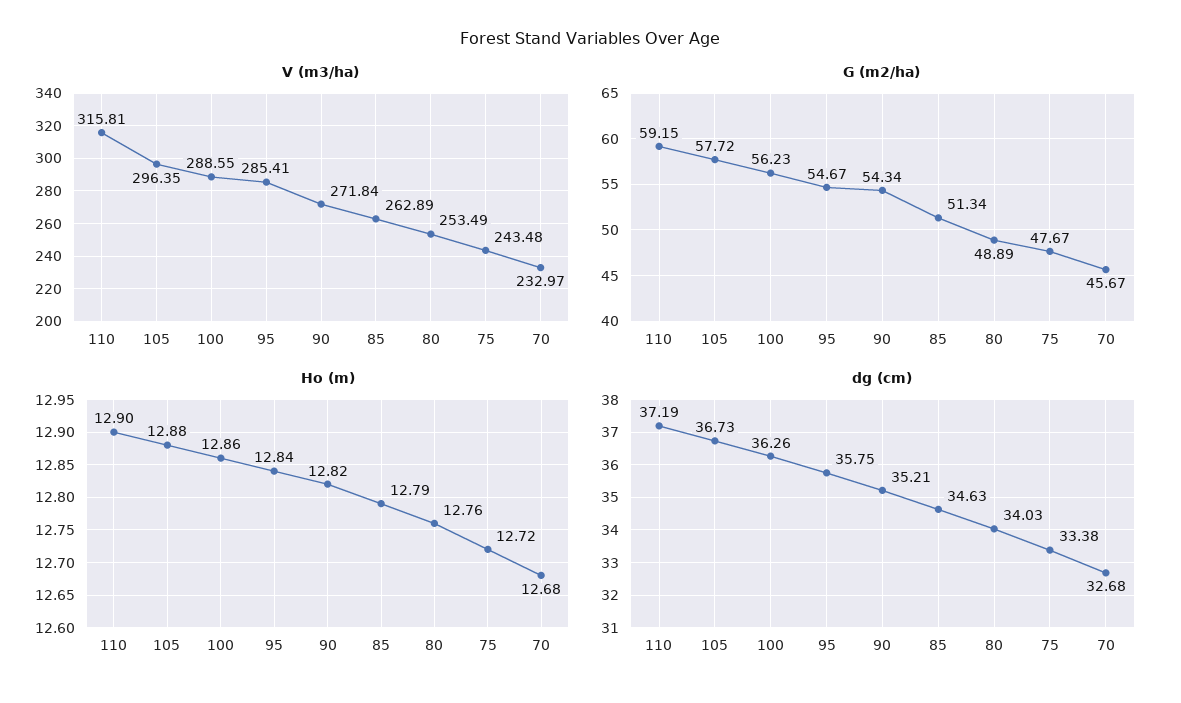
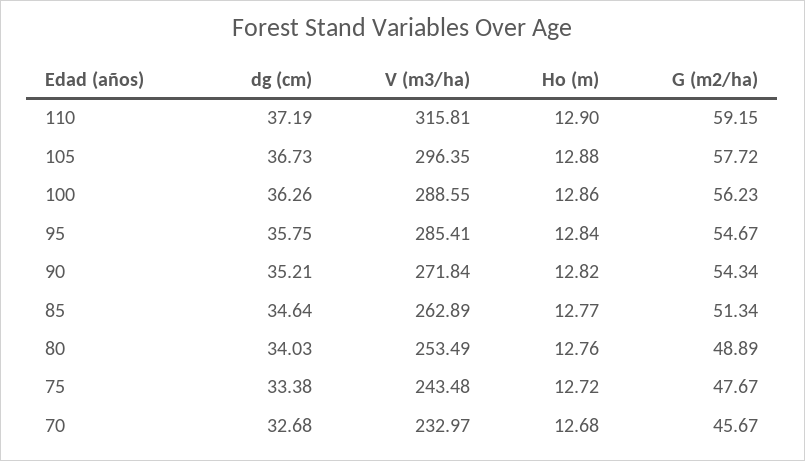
  {
    "V (m3/ha)": {
      "110": 315.81,
      "105": 296.35,
      "100": 288.55,
      "95": 285.41,
      "90": 271.84,
      "85": 262.89,
      "80": 253.49,
      "75": 243.48,
      "70": 232.97
    },
    "G (m2/ha)": {
      "110": 59.15,
      "105": 57.72,
      "100": 56.23,
      "95": 54.67,
      "90": 54.34,
      "85": 51.34,
      "80": 48.89,
      "75": 47.67,
      "70": 45.67
    },
    "Ho (m)": {
      "110": 12.9,
      "105": 12.88,
      "100": 12.86,
      "95": 12.84,
      "90": 12.82,
-     "85": 12.79,
+     "85": 12.77,
      "80": 12.76,
      "75": 12.72,
      "70": 12.68
    },
    "dg (cm)": {
      "110": 37.19,
      "105": 36.73,
      "100": 36.26,
      "95": 35.75,
      "90": 35.21,
-     "85": 34.63,
+     "85": 34.64,
      "80": 34.03,
      "75": 33.38,
      "70": 32.68
    }
  }

